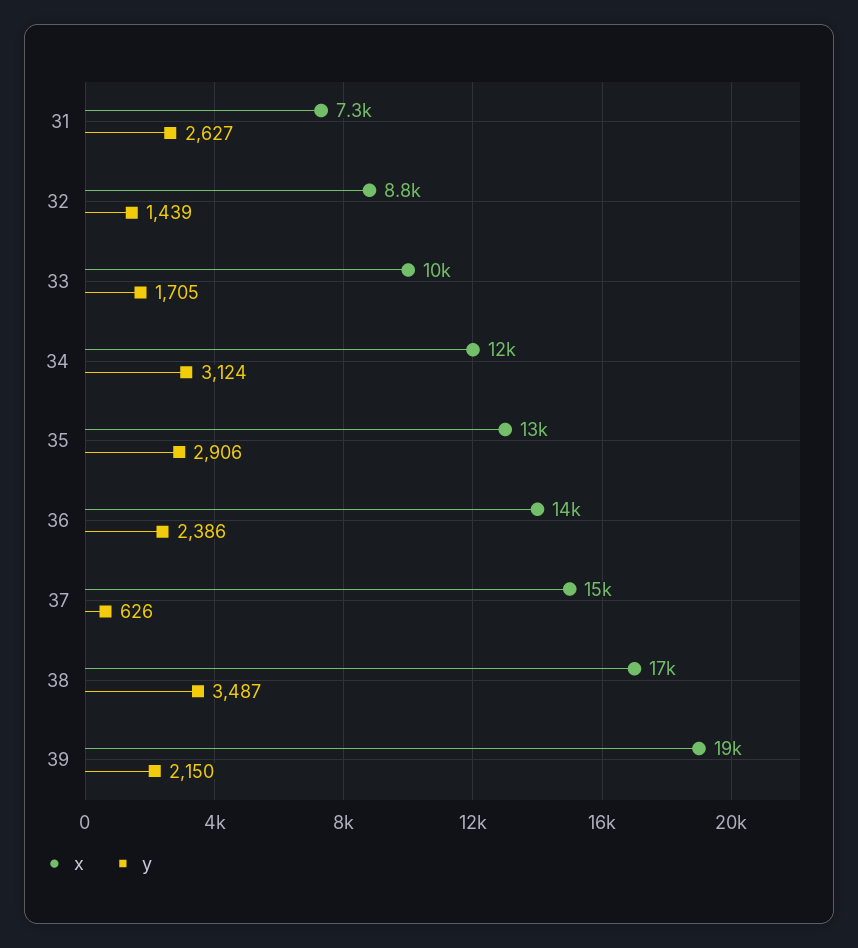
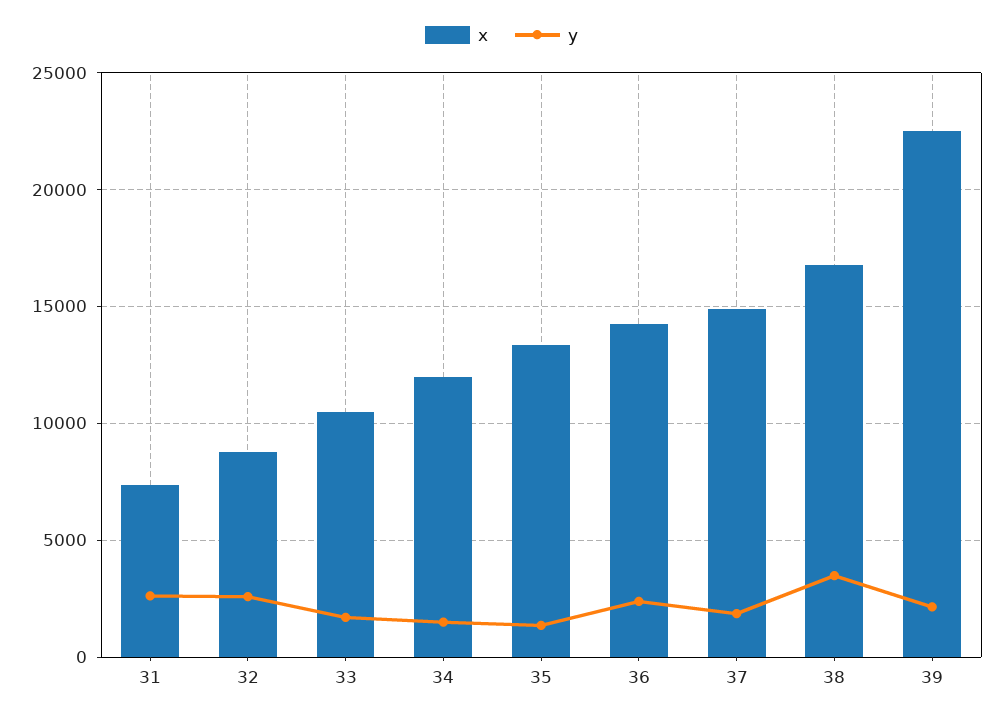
  {
    "x": {
      "31": 7300,
      "32": 8800,
      "33": 10000,
      "34": 12000,
      "35": 13000,
      "36": 14000,
      "37": 15000,
      "38": 17000,
-     "39": 19000
+     "39": 22500
    },
    "y": {
      "31": 2627,
-     "32": 1439,
+     "32": 2500,
      "33": 1705,
-     "34": 3124,
+     "34": 1500,
-     "35": 2906,
+     "35": 1500,
      "36": 2386,
-     "37": 626,
+     "37": 2000,
      "38": 3487,
      "39": 2150
    }
  }

